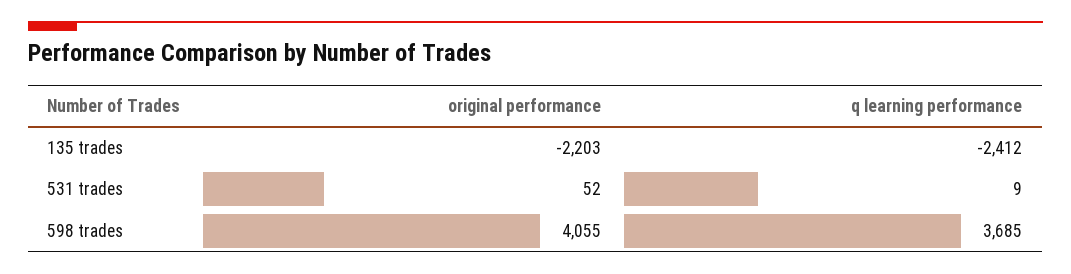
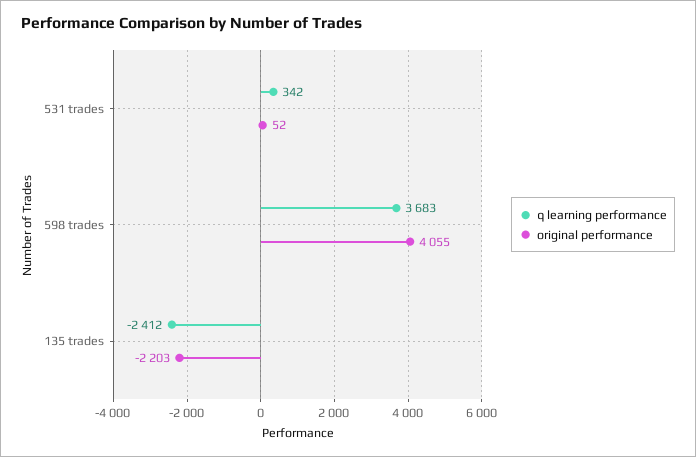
  {
    "original performance": {
      "135 trades": -2203,
      "531 trades": 52,
      "598 trades": 4055
    },
    "q learning performance": {
      "135 trades": -2412,
-     "531 trades": 9,
+     "531 trades": 342,
-     "598 trades": 3685
+     "598 trades": 3683
    }
  }

